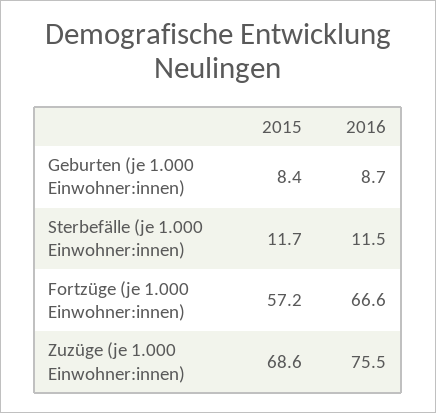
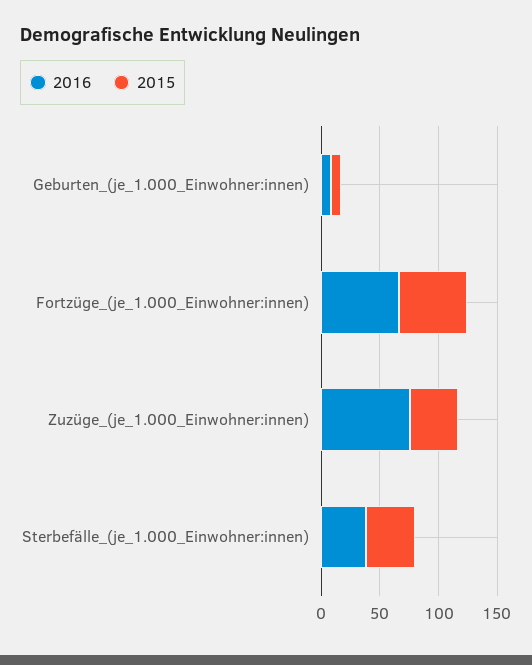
  {
    "2015": {
      "Geburten (je 1.000 Einwohner:innen)": 8.4,
-     "Sterbefälle (je 1.000 Einwohner:innen)": 11.7,
+     "Sterbefälle (je 1.000 Einwohner:innen)": 40,
      "Fortzüge (je 1.000 Einwohner:innen)": 57.2,
-     "Zuzüge (je 1.000 Einwohner:innen)": 68.6
+     "Zuzüge (je 1.000 Einwohner:innen)": 40
    },
    "2016": {
      "Geburten (je 1.000 Einwohner:innen)": 8.7,
-     "Sterbefälle (je 1.000 Einwohner:innen)": 11.5,
+     "Sterbefälle (je 1.000 Einwohner:innen)": 40,
      "Fortzüge (je 1.000 Einwohner:innen)": 66.6,
      "Zuzüge (je 1.000 Einwohner:innen)": 75.5
    }
  }

